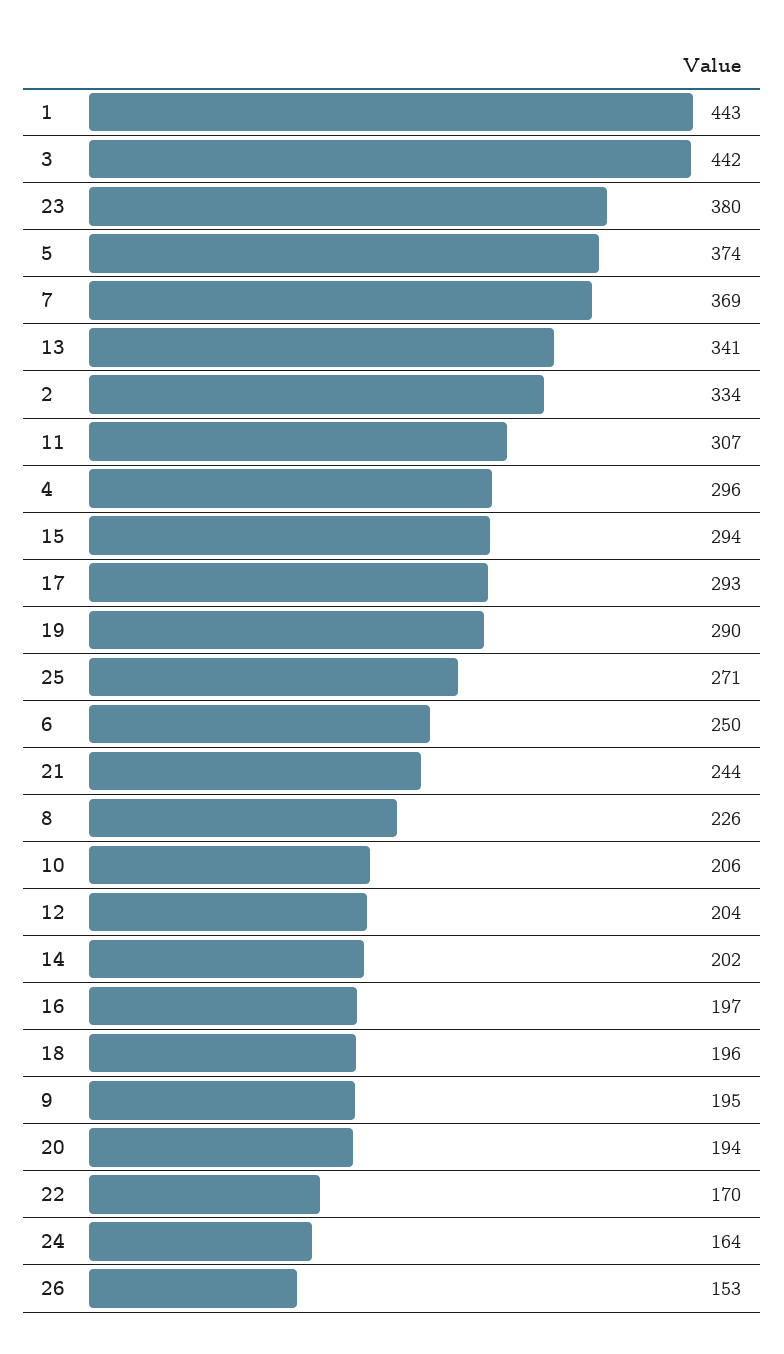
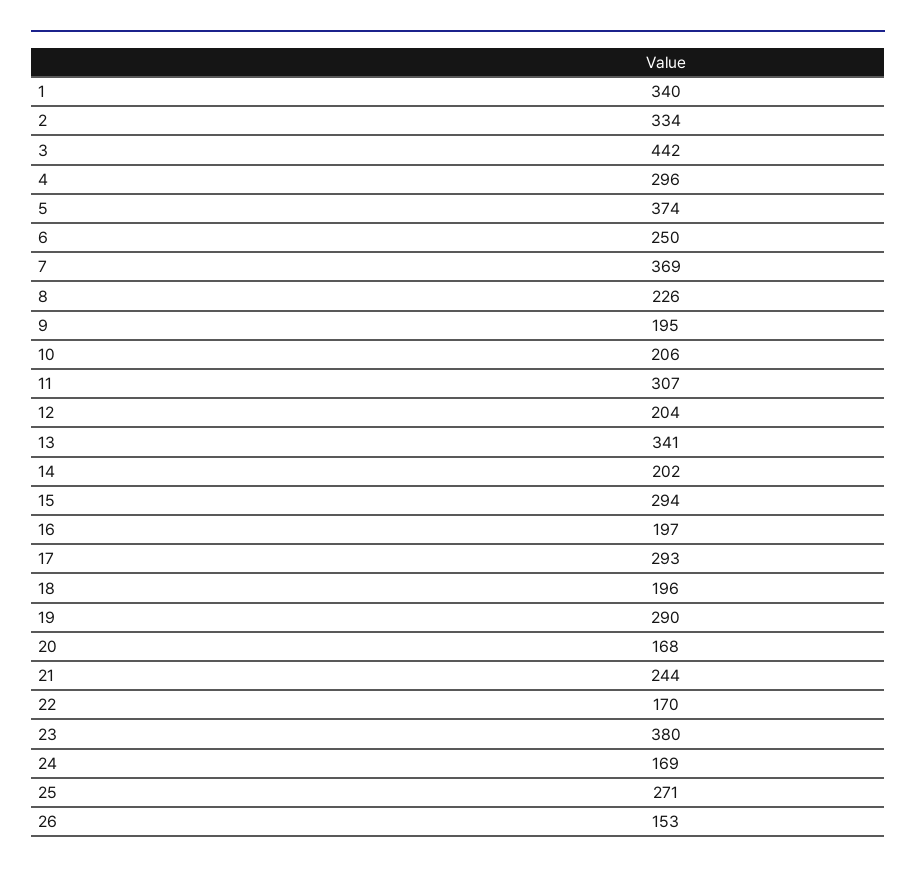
  {
-   "1": 443,
+   "1": 340,
    "3": 442,
    "23": 380,
    "5": 374,
    "7": 369,
    "13": 341,
    "2": 334,
    "11": 307,
    "4": 296,
    "15": 294,
    "17": 293,
    "19": 290,
    "25": 271,
    "6": 250,
    "21": 244,
    "8": 226,
    "10": 206,
    "12": 204,
    "14": 202,
    "16": 197,
    "18": 196,
    "9": 195,
-   "20": 194,
+   "20": 168,
    "22": 170,
-   "24": 164,
+   "24": 169,
    "26": 153
  }

